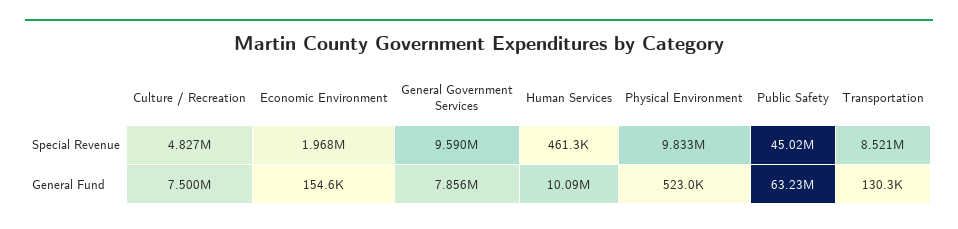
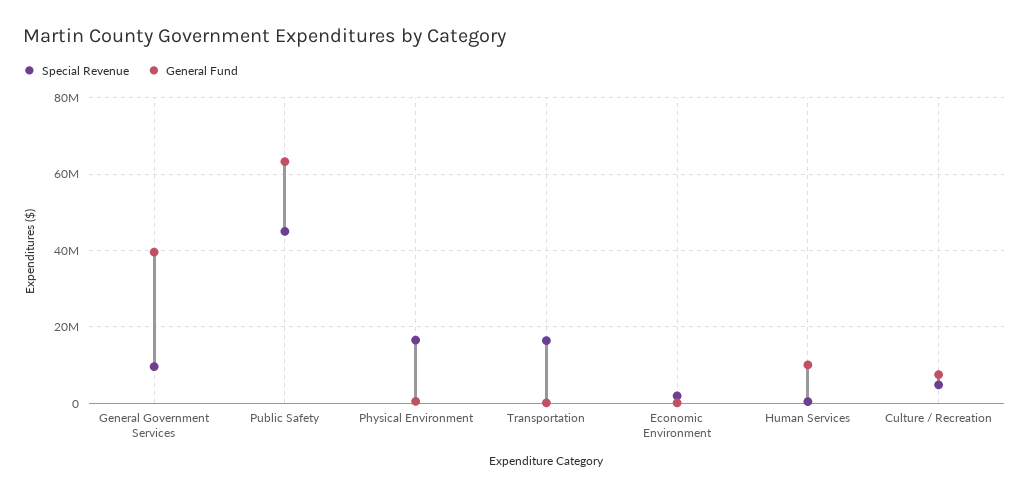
  {
    "Special Revenue": {
      "Culture / Recreation": 4827000,
      "Economic Environment": 1968000,
      "General Government Services": 9590000,
      "Human Services": 461300,
-     "Physical Environment": 9833000,
+     "Physical Environment": 16000000,
      "Public Safety": 45020000,
-     "Transportation": 8521000
+     "Transportation": 16000000
    },
    "General Fund": {
      "Culture / Recreation": 7500000,
      "Economic Environment": 154600,
-     "General Government Services": 7856000,
+     "General Government Services": 40000000,
      "Human Services": 10090000,
      "Physical Environment": 523000,
      "Public Safety": 63230000,
      "Transportation": 130300
    }
  }

